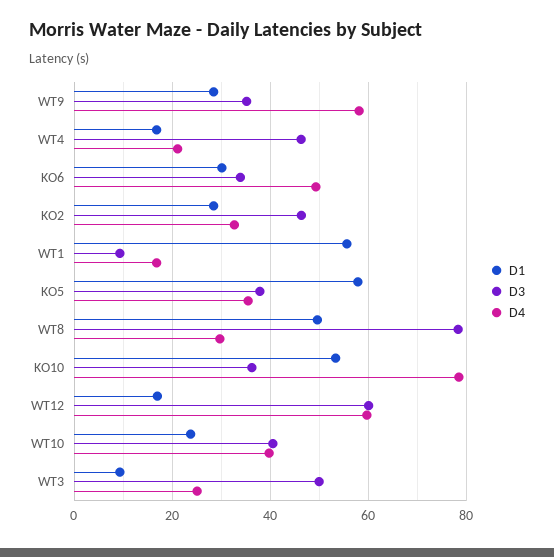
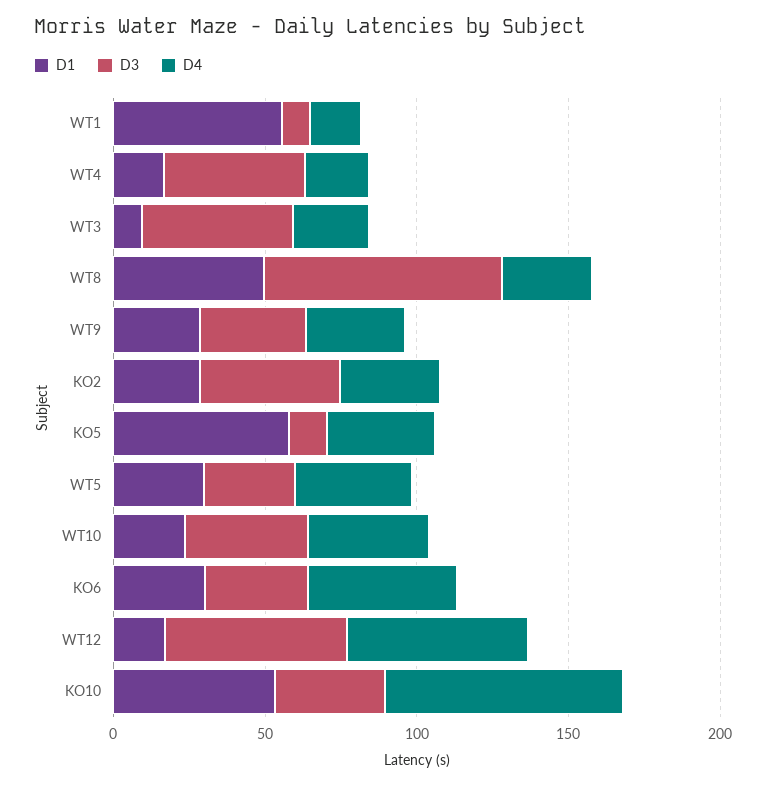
  {
    "D1": {
      "WT9": 28,
      "WT4": 16,
      "KO6": 30,
      "KO2": 28,
      "WT1": 56,
      "KO5": 58,
      "WT8": 50,
      "KO10": 54,
      "WT12": 16,
      "WT10": 24,
-     "WT3": 10
+     "WT3": 10,
+     "WT5": 30
    },
    "D3": {
      "WT9": 36,
      "WT4": 46,
      "KO6": 34,
      "KO2": 46,
      "WT1": 10,
-     "KO5": 38,
+     "KO5": 10,
      "WT8": 78,
      "KO10": 36,
      "WT12": 60,
      "WT10": 40,
-     "WT3": 50
+     "WT3": 50,
+     "WT5": 30
    },
    "D4": {
-     "WT9": 58,
+     "WT9": 30,
      "WT4": 22,
      "KO6": 50,
      "KO2": 32,
      "WT1": 16,
      "KO5": 36,
      "WT8": 30,
      "KO10": 78,
      "WT12": 60,
      "WT10": 40,
-     "WT3": 26
+     "WT3": 26,
+     "WT5": 40
    }
  }

